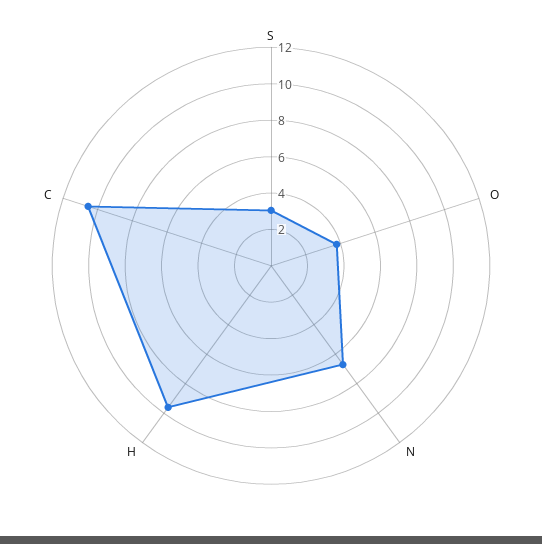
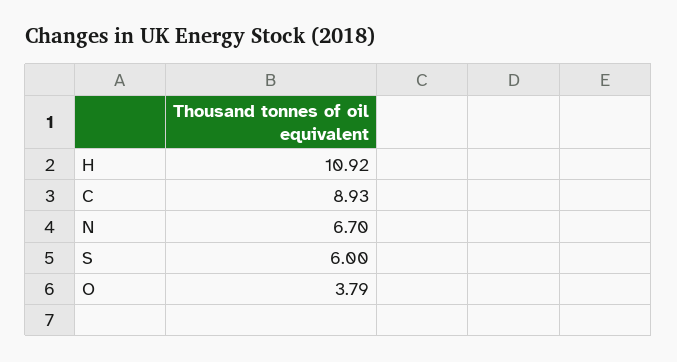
  {
-   "S": 3,
+   "S": 6,
    "O": 3.79,
    "N": 6.7,
-   "H": 9.5,
+   "H": 10.92,
-   "C": 10.5
+   "C": 8.93
  }

